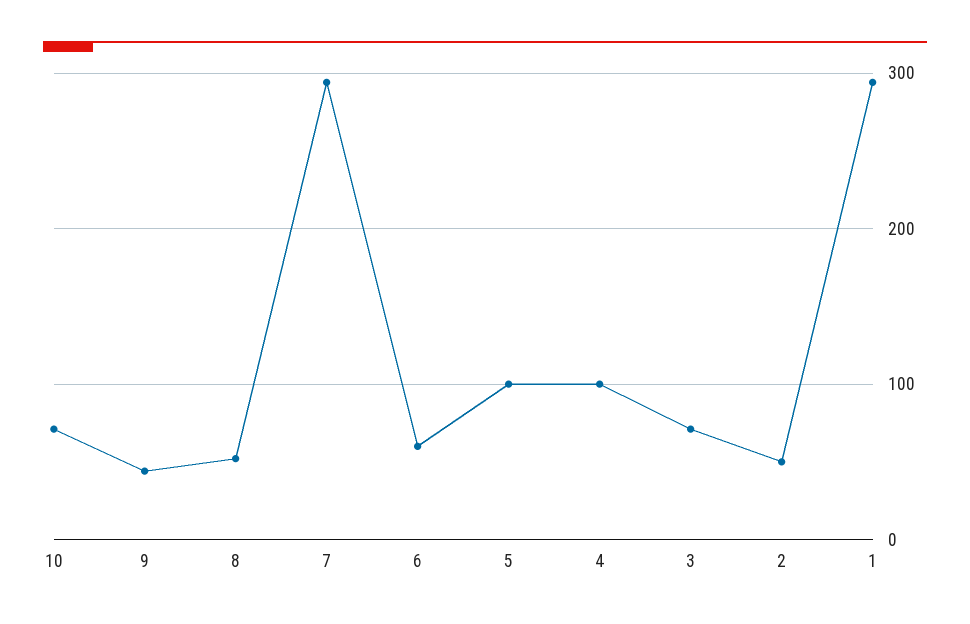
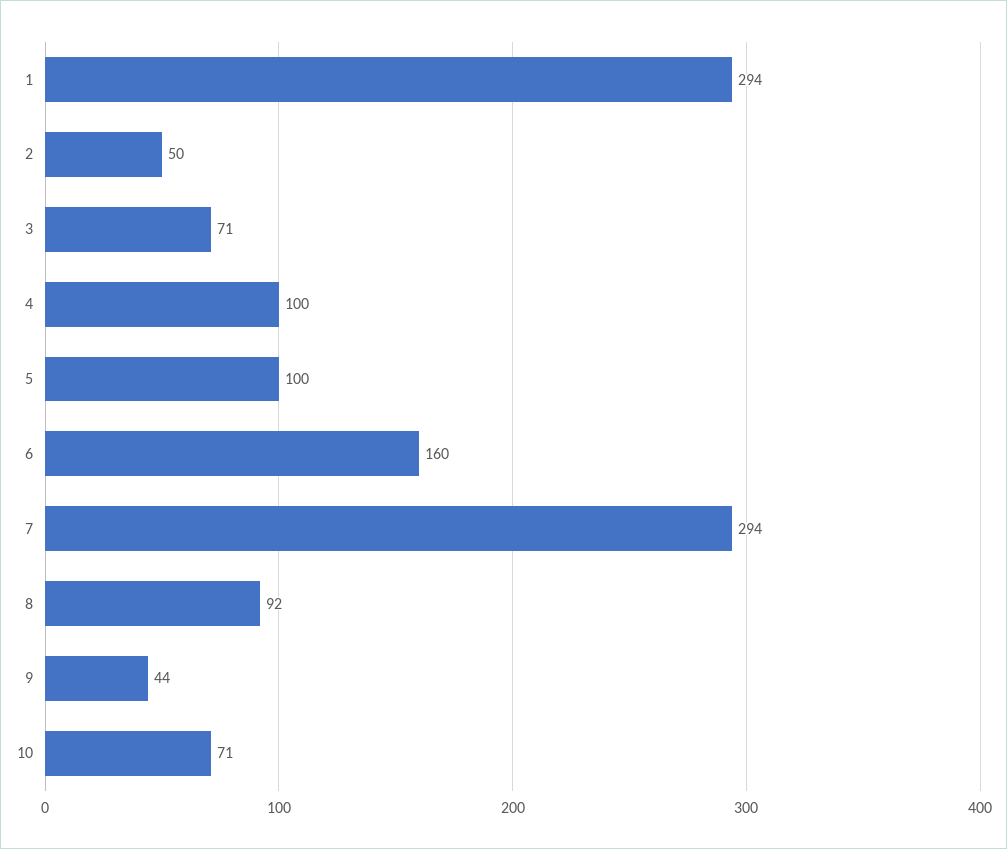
  {
    "10": 71,
    "9": 44,
-   "8": 50,
+   "8": 92,
    "7": 294,
-   "6": 60,
+   "6": 160,
    "5": 100,
    "4": 100,
    "3": 71,
    "2": 50,
    "1": 294
  }

